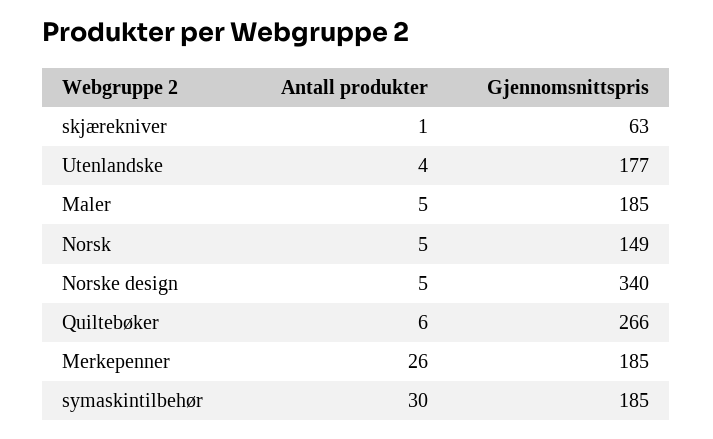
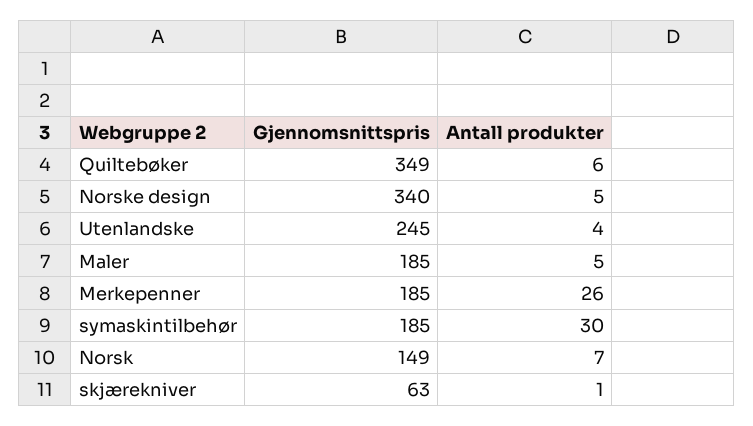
  {
    "Antall produkter": {
      "skjærekniver": 1,
      "Utenlandske": 4,
      "Maler": 5,
-     "Norsk": 5,
+     "Norsk": 7,
      "Norske design": 5,
      "Quiltebøker": 6,
      "Merkepenner": 26,
      "symaskintilbehør": 30
    },
    "Gjennomsnittspris": {
      "skjærekniver": 63,
-     "Utenlandske": 177,
+     "Utenlandske": 245,
      "Maler": 185,
      "Norsk": 149,
      "Norske design": 340,
-     "Quiltebøker": 266,
+     "Quiltebøker": 349,
      "Merkepenner": 185,
      "symaskintilbehør": 185
    }
  }

